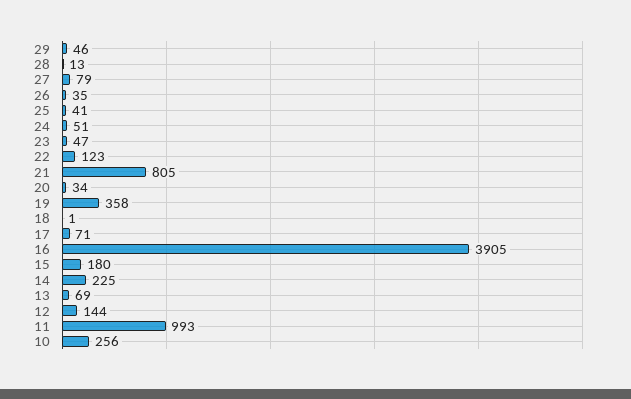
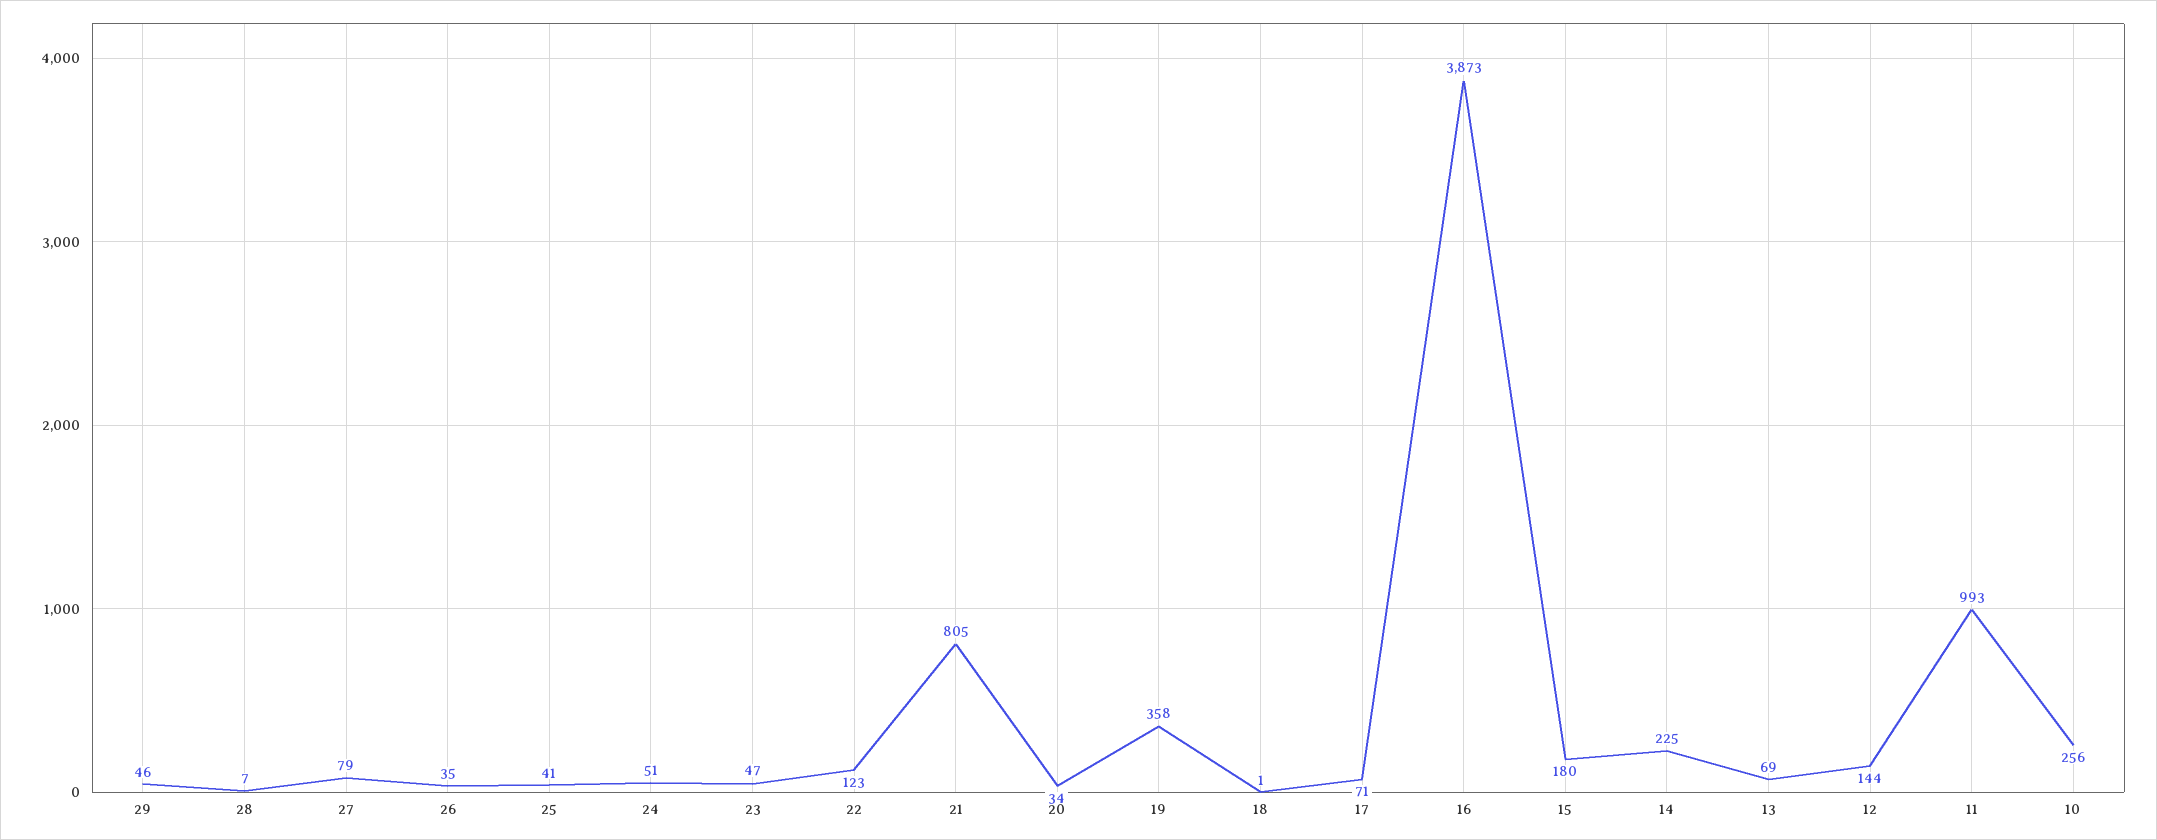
  {
    "29": 46,
-   "28": 13,
+   "28": 7,
    "27": 79,
    "26": 35,
    "25": 41,
    "24": 51,
    "23": 47,
    "22": 123,
    "21": 805,
    "20": 34,
    "19": 358,
    "18": 1,
    "17": 71,
-   "16": 3905,
+   "16": 3873,
    "15": 180,
    "14": 225,
    "13": 69,
    "12": 144,
    "11": 993,
    "10": 256
  }

